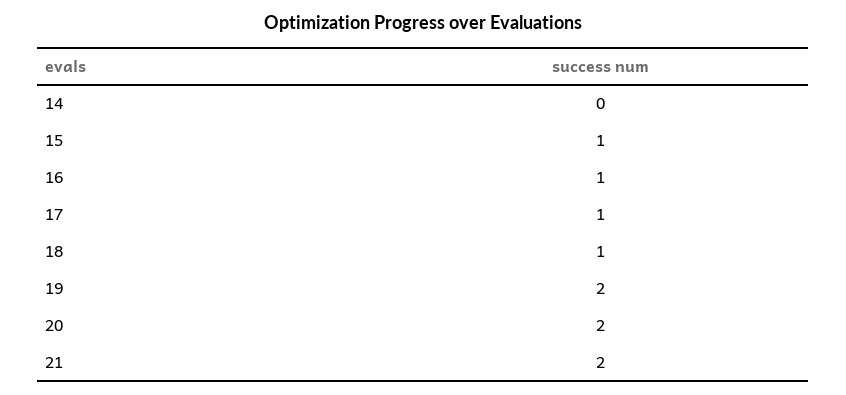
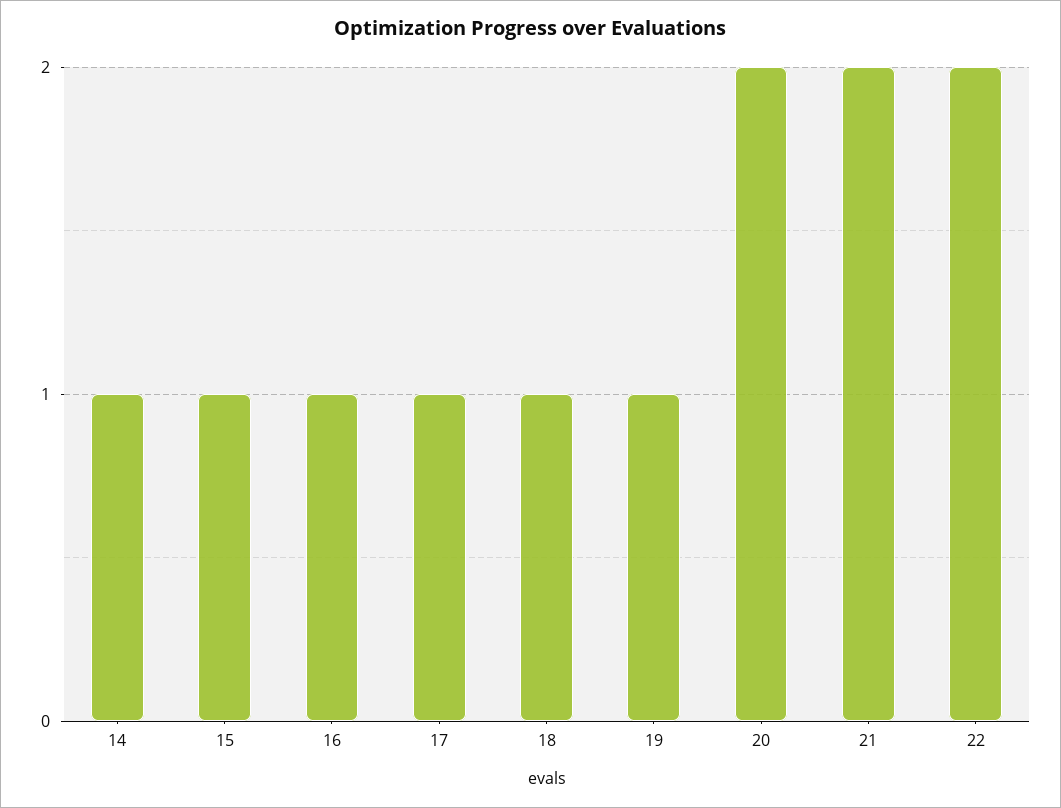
  {
-   "14": 0,
+   "14": 1,
    "15": 1,
    "16": 1,
    "17": 1,
    "18": 1,
-   "19": 2,
+   "19": 1,
    "20": 2,
-   "21": 2
+   "21": 2,
+   "22": 2
  }

